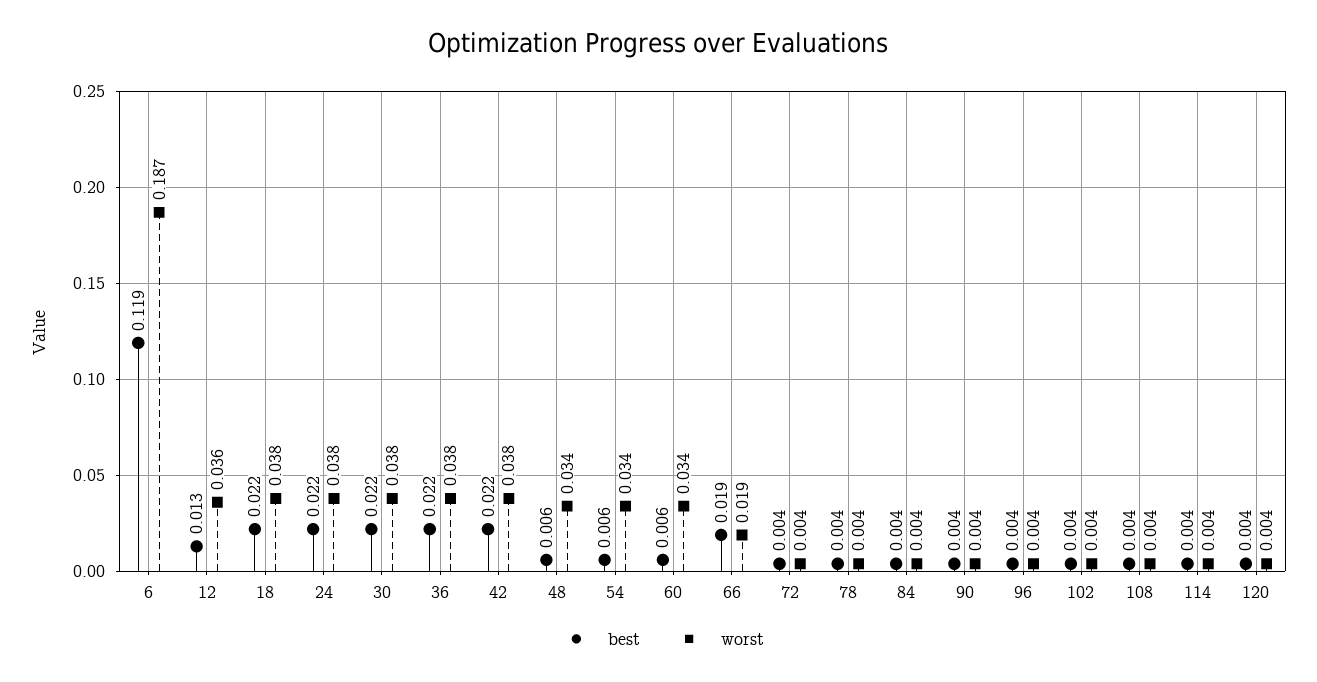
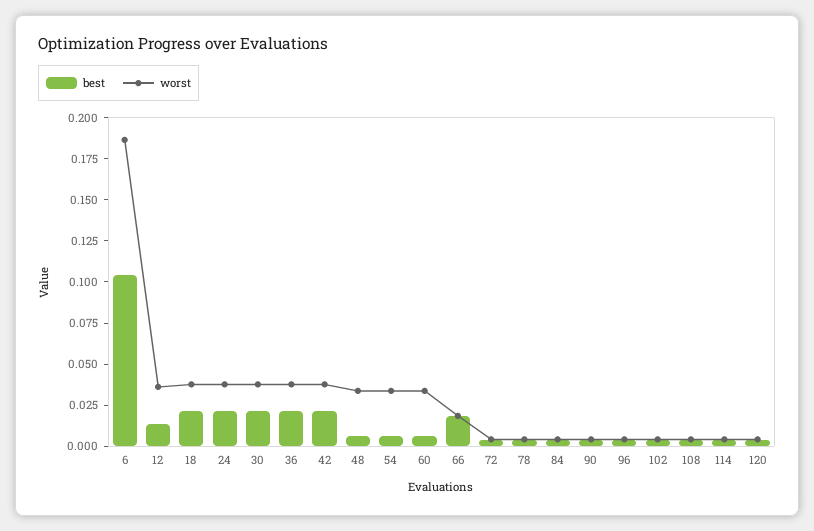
  {
    "best": {
-     "6": 0.119,
+     "6": 0.105,
      "12": 0.013,
      "18": 0.022,
      "24": 0.022,
      "30": 0.022,
      "36": 0.022,
      "42": 0.022,
      "48": 0.006,
      "54": 0.006,
      "60": 0.006,
      "66": 0.019,
      "72": 0.004,
      "78": 0.004,
      "84": 0.004,
      "90": 0.004,
      "96": 0.004,
      "102": 0.004,
      "108": 0.004,
      "114": 0.004,
      "120": 0.004
    },
    "worst": {
      "6": 0.187,
      "12": 0.036,
      "18": 0.038,
      "24": 0.038,
      "30": 0.038,
      "36": 0.038,
      "42": 0.038,
      "48": 0.034,
      "54": 0.034,
      "60": 0.034,
      "66": 0.019,
      "72": 0.004,
      "78": 0.004,
      "84": 0.004,
      "90": 0.004,
      "96": 0.004,
      "102": 0.004,
      "108": 0.004,
      "114": 0.004,
      "120": 0.004
    }
  }

